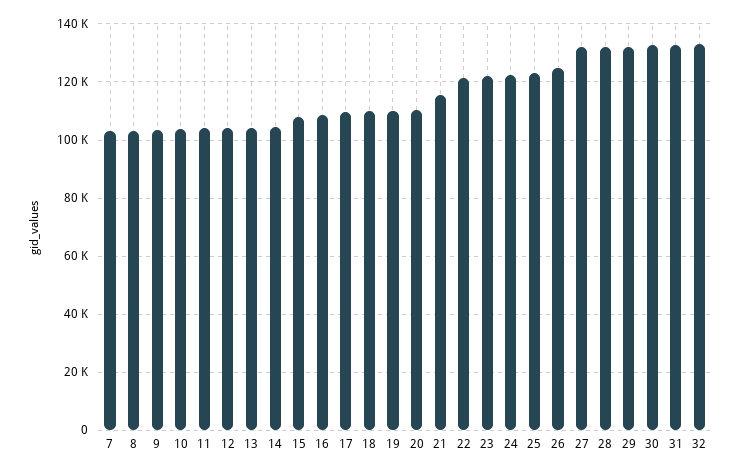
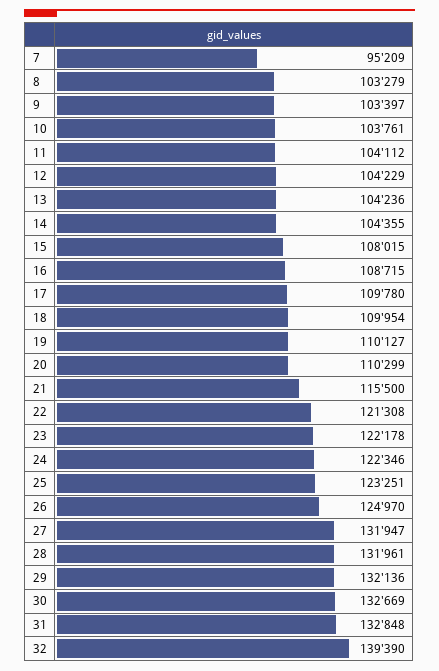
  {
-   "7": 102500,
+   "7": 95209,
    "8": 103279,
    "9": 103397,
    "10": 103761,
    "11": 104112,
    "12": 104229,
    "13": 104236,
    "14": 104355,
    "15": 108015,
    "16": 108715,
    "17": 109780,
    "18": 109954,
    "19": 110127,
    "20": 110299,
    "21": 115500,
    "22": 121308,
    "23": 122178,
    "24": 122346,
    "25": 123251,
    "26": 124970,
    "27": 131947,
    "28": 131961,
    "29": 132136,
    "30": 132669,
    "31": 132848,
-   "32": 132500
+   "32": 139390
  }

